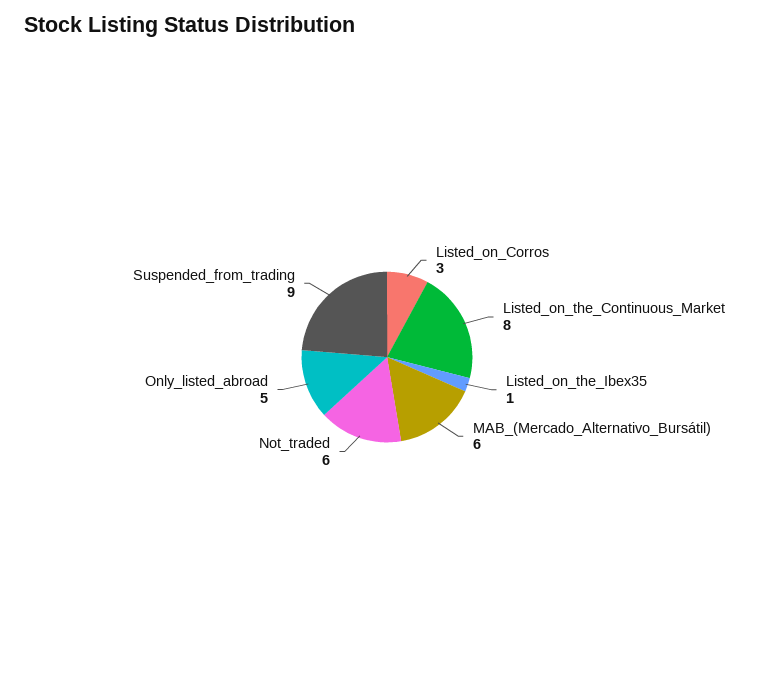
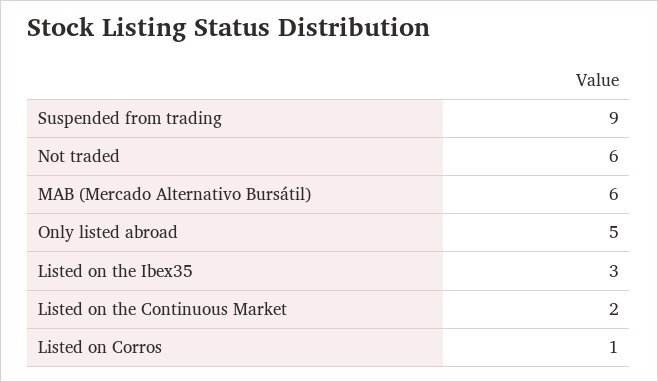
  {
-   "Listed_on_Corros": 3,
+   "Listed_on_Corros": 1,
-   "Listed_on_the_Continuous_Market": 8,
+   "Listed_on_the_Continuous_Market": 2,
-   "Listed_on_the_Ibex35": 1,
+   "Listed_on_the_Ibex35": 3,
    "MAB_(Mercado_Alternativo_Bursátil)": 6,
    "Not_traded": 6,
    "Only_listed_abroad": 5,
    "Suspended_from_trading": 9
  }

